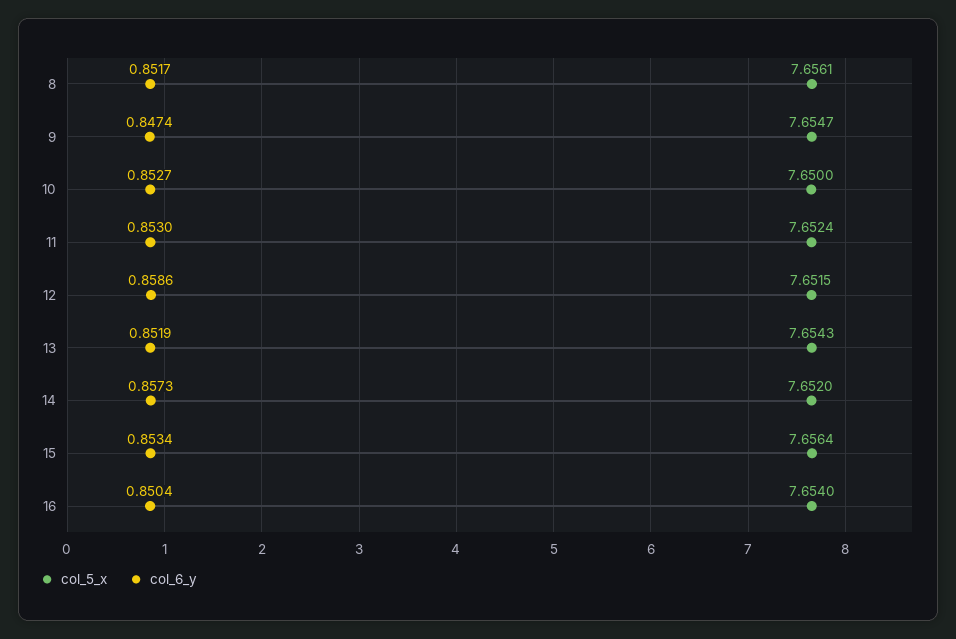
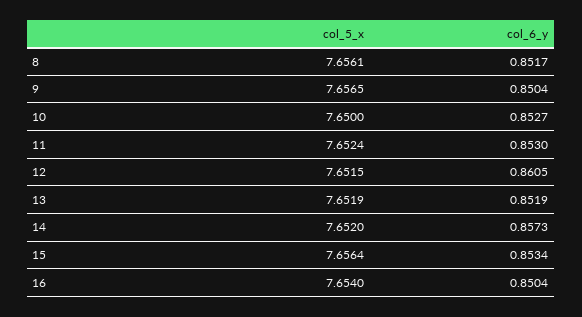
  {
    "col_5_x": {
      "8": 7.6561,
-     "9": 7.6547,
+     "9": 7.6565,
      "10": 7.65,
      "11": 7.6524,
      "12": 7.6515,
-     "13": 7.6543,
+     "13": 7.6519,
      "14": 7.652,
      "15": 7.6564,
      "16": 7.654
    },
    "col_6_y": {
      "8": 0.8517,
-     "9": 0.8474,
+     "9": 0.8504,
      "10": 0.8527,
      "11": 0.853,
-     "12": 0.8586,
+     "12": 0.8605,
      "13": 0.8519,
      "14": 0.8573,
      "15": 0.8534,
      "16": 0.8504
    }
  }

